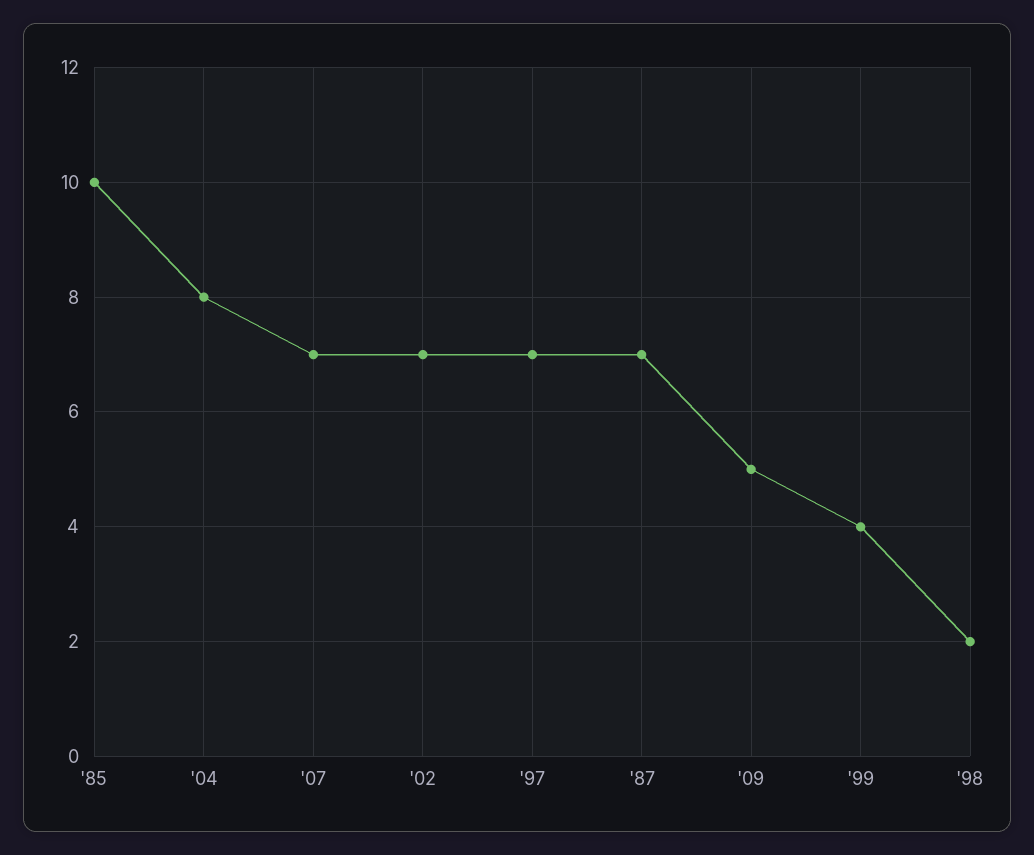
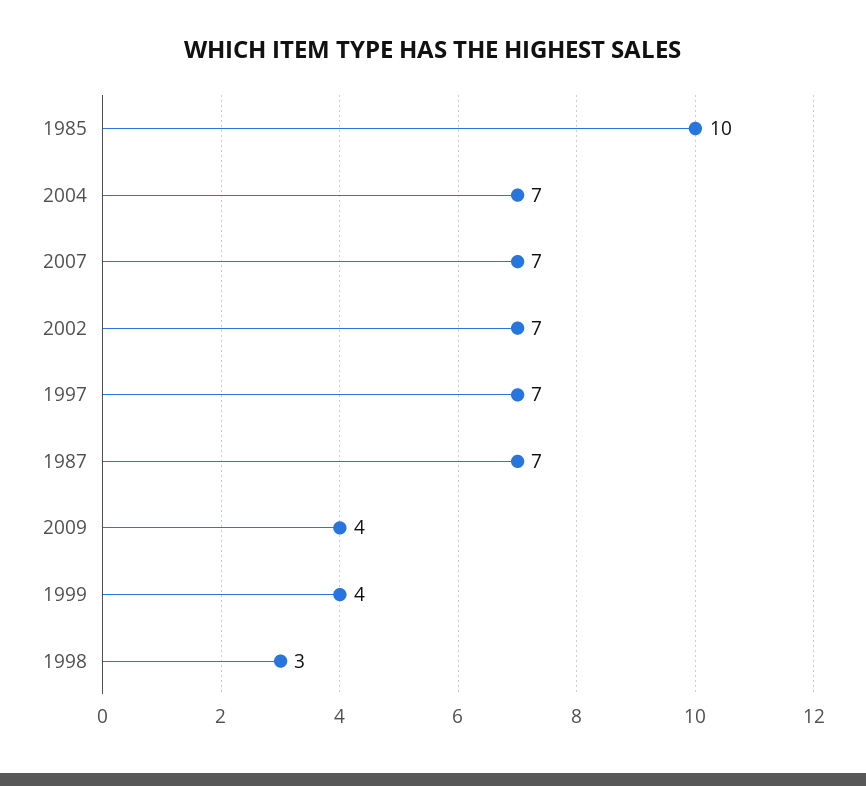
  {
    "'85": 10,
-   "'04": 8,
+   "'04": 7,
    "'07": 7,
    "'02": 7,
    "'97": 7,
    "'87": 7,
-   "'09": 5,
+   "'09": 4,
    "'99": 4,
-   "'98": 2
+   "'98": 3
  }

